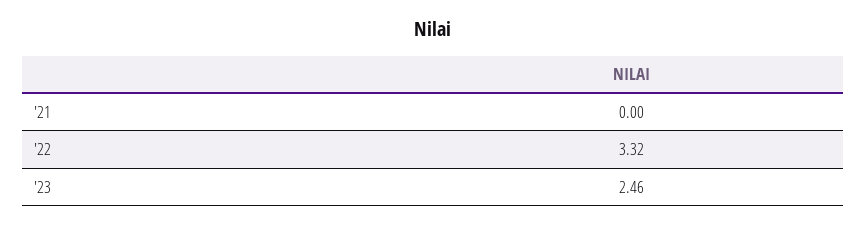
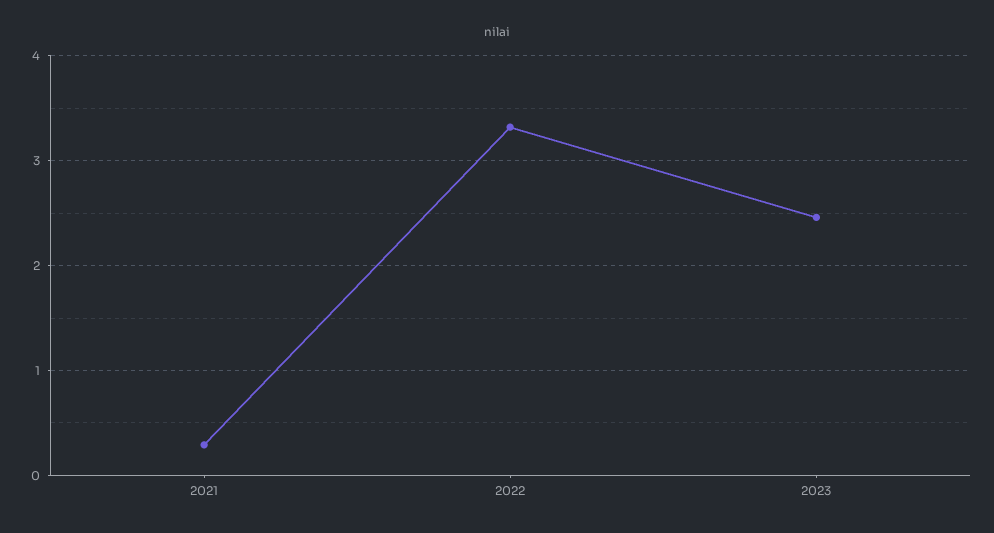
  {
-   "'21": 0,
+   "'21": 0.3,
    "'22": 3.32,
    "'23": 2.46
  }

